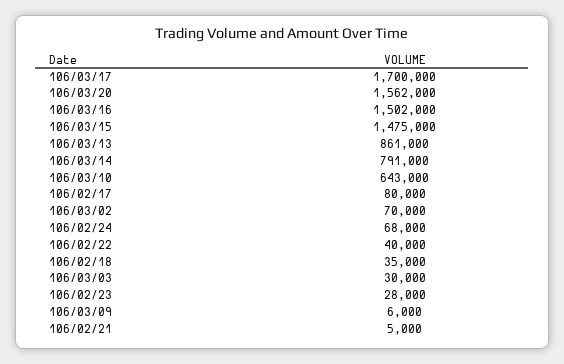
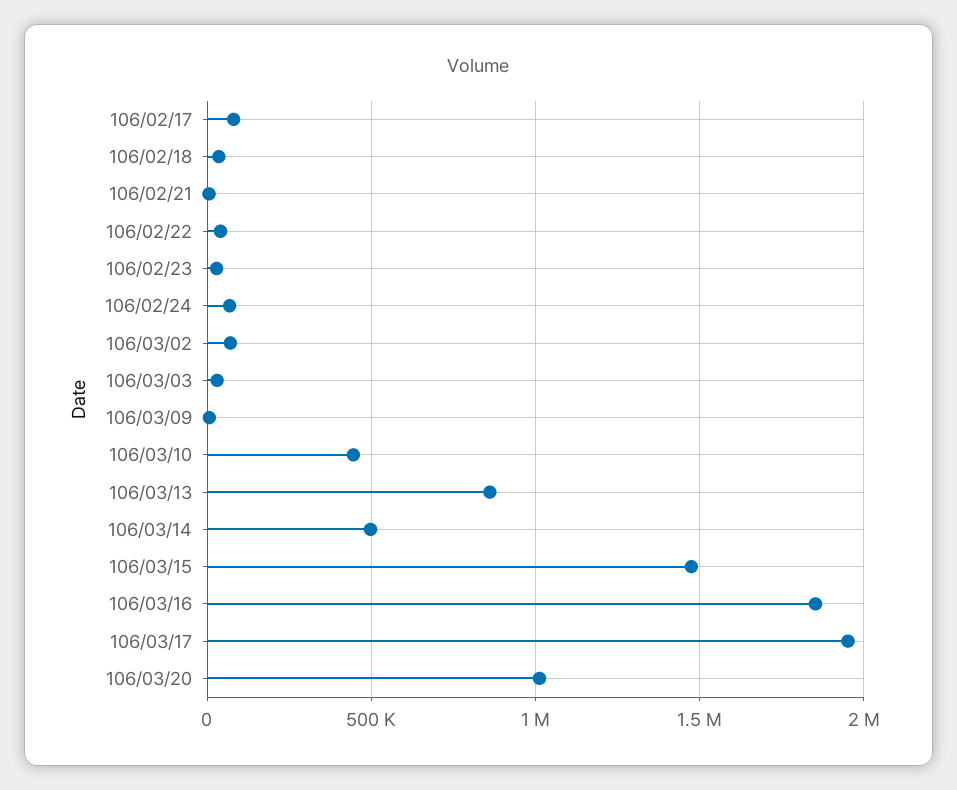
  {
-   "106/03/17": 1700000,
+   "106/03/17": 1950000,
-   "106/03/20": 1562000,
+   "106/03/20": 1000000,
-   "106/03/16": 1502000,
+   "106/03/16": 1850000,
    "106/03/15": 1475000,
    "106/03/13": 861000,
-   "106/03/14": 791000,
+   "106/03/14": 500000,
-   "106/03/10": 643000,
+   "106/03/10": 450000,
    "106/02/17": 80000,
    "106/03/02": 70000,
    "106/02/24": 68000,
    "106/02/22": 40000,
    "106/02/18": 35000,
    "106/03/03": 30000,
    "106/02/23": 28000,
    "106/03/09": 6000,
    "106/02/21": 5000
  }

